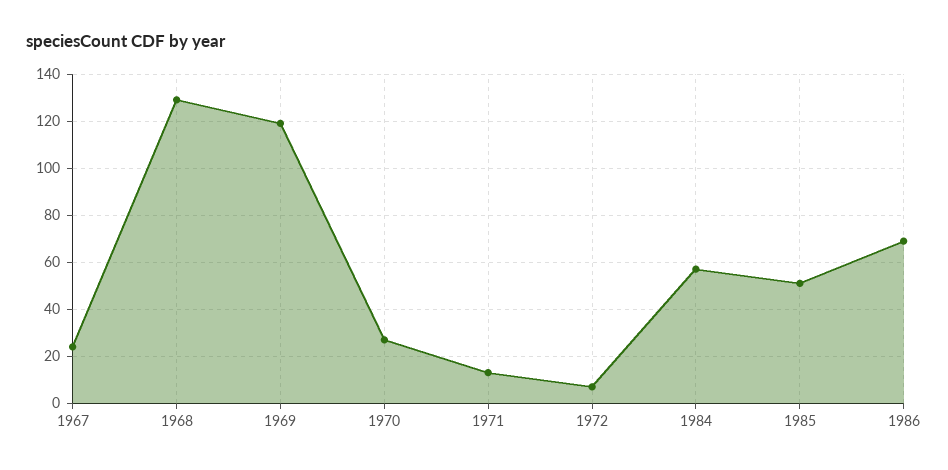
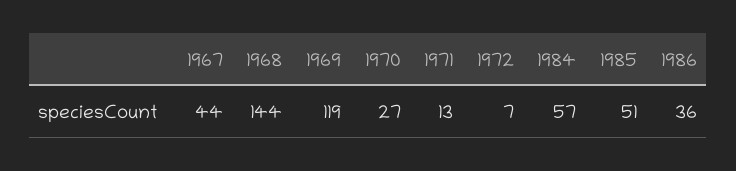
  {
-   "1967": 25,
+   "1967": 44,
-   "1968": 130,
+   "1968": 144,
    "1969": 119,
    "1970": 27,
    "1971": 13,
    "1972": 7,
    "1984": 57,
    "1985": 51,
-   "1986": 70
+   "1986": 36
  }

